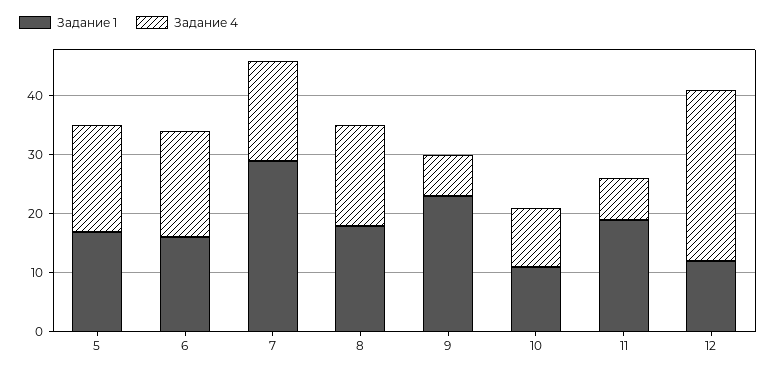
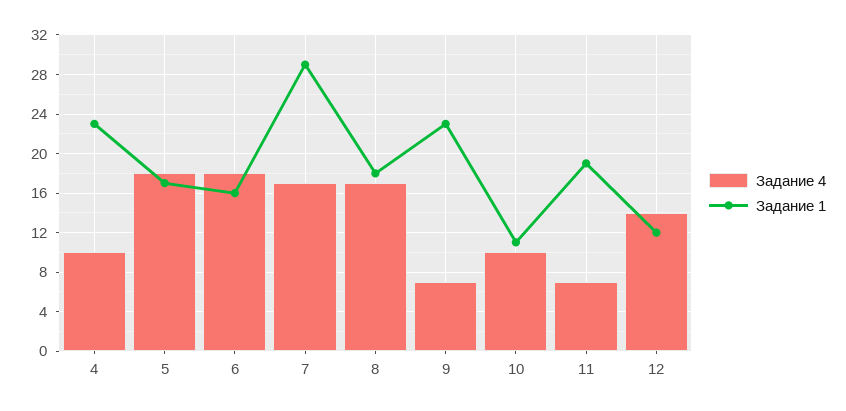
  {
    "Задание 1": {
      "5": 17,
      "6": 16,
      "7": 29,
      "8": 18,
      "9": 23,
      "10": 11,
      "11": 19,
-     "12": 12
+     "12": 12,
+     "4": 23
    },
    "Задание 4": {
      "5": 18,
      "6": 18,
      "7": 17,
      "8": 17,
      "9": 7,
      "10": 10,
      "11": 7,
-     "12": 30
+     "12": 14,
+     "4": 10
    }
  }

